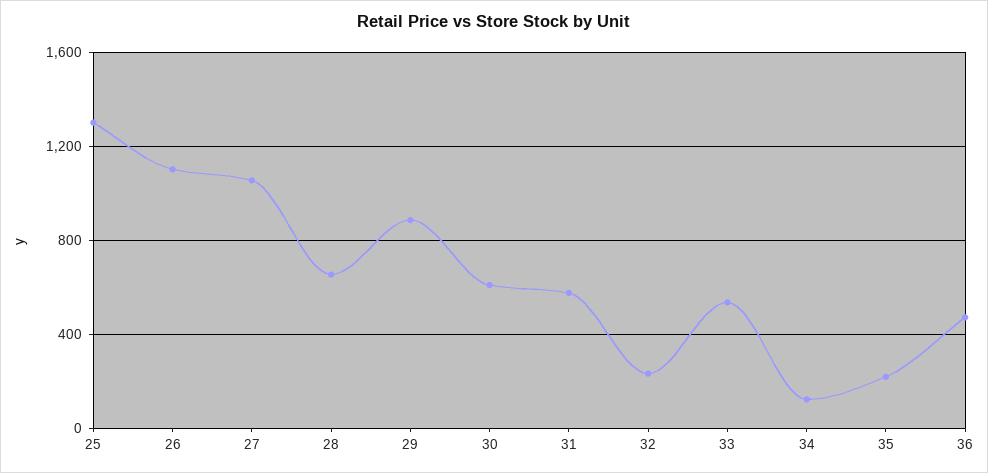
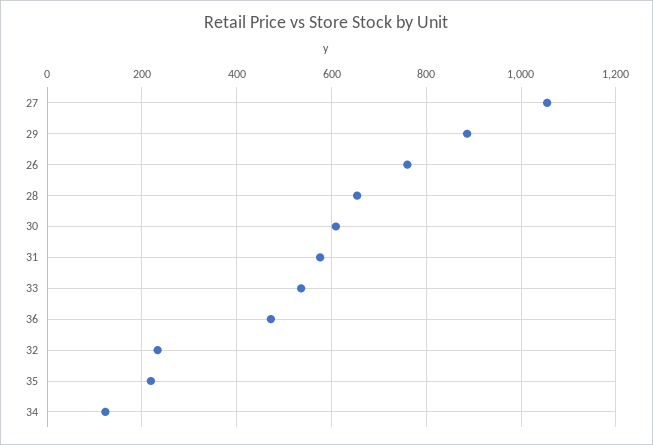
  {
-   "25": 1300,
-   "26": 1100,
+   "26": 760,
    "27": 1060,
    "28": 660,
    "29": 880,
    "30": 600,
    "31": 580,
    "32": 240,
    "33": 540,
    "34": 120,
    "35": 220,
    "36": 480
  }

